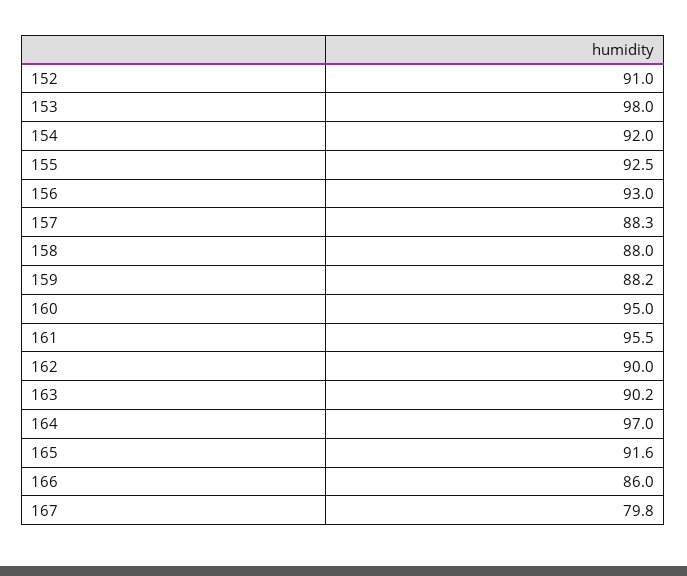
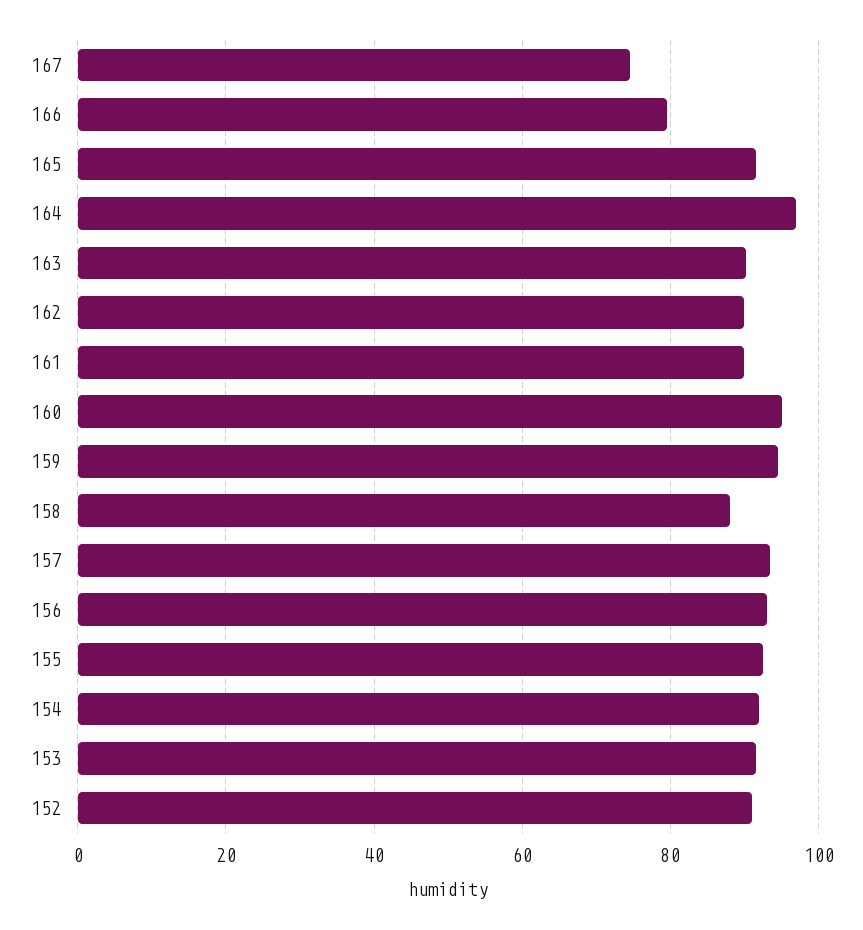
  {
    "152": 91,
-   "153": 98,
+   "153": 92,
    "154": 92,
    "155": 92.5,
    "156": 93,
-   "157": 88.3,
+   "157": 94,
    "158": 88,
-   "159": 88.2,
+   "159": 94,
    "160": 95,
-   "161": 95.5,
+   "161": 90,
    "162": 90,
    "163": 90.2,
    "164": 97,
    "165": 91.6,
-   "166": 86,
+   "166": 80,
-   "167": 79.8
+   "167": 74
  }

